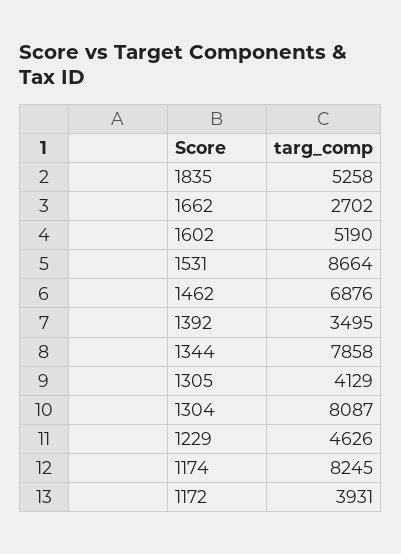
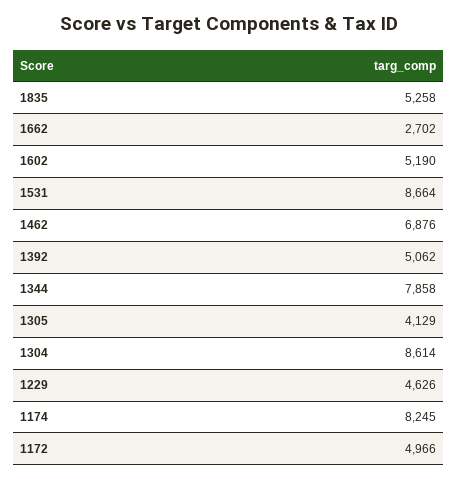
  {
    "1835": 5258,
    "1662": 2702,
    "1602": 5190,
    "1531": 8664,
    "1462": 6876,
-   "1392": 3495,
+   "1392": 5062,
    "1344": 7858,
    "1305": 4129,
-   "1304": 8087,
+   "1304": 8614,
    "1229": 4626,
    "1174": 8245,
-   "1172": 3931
+   "1172": 4966
  }

